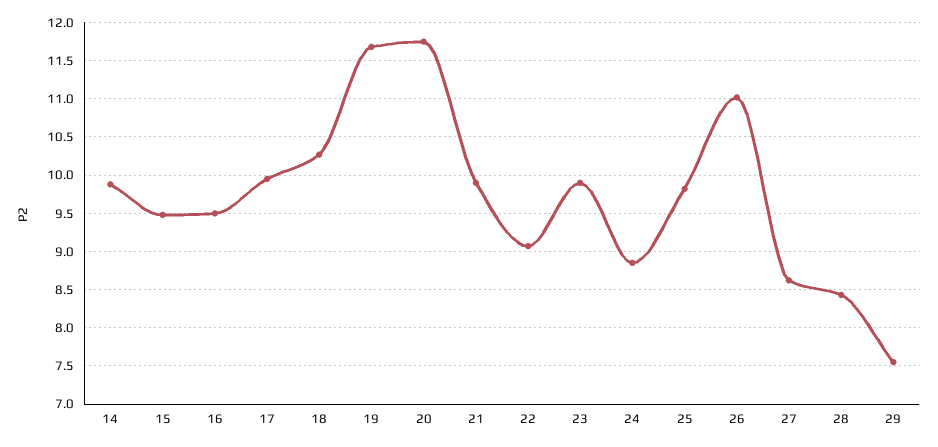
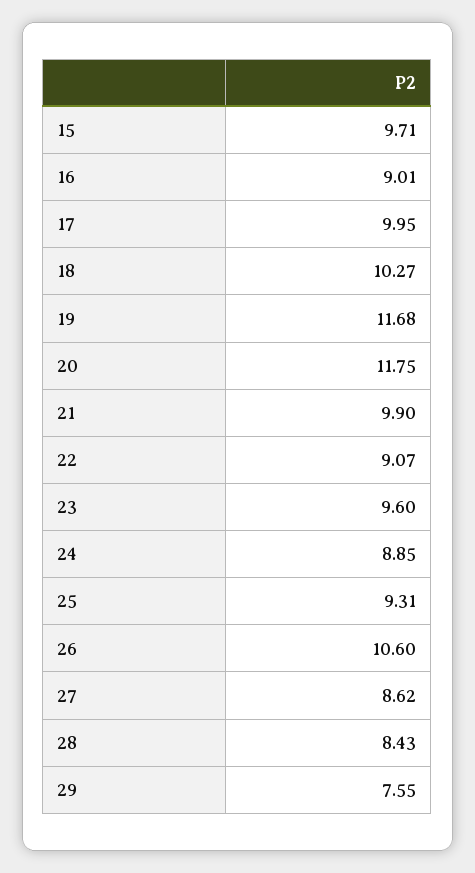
  {
-   "14": 9.9,
-   "15": 9.5,
+   "15": 9.71,
-   "16": 9.5,
+   "16": 9.01,
    "17": 9.95,
    "18": 10.27,
    "19": 11.68,
    "20": 11.75,
    "21": 9.9,
    "22": 9.07,
-   "23": 9.9,
+   "23": 9.6,
    "24": 8.85,
-   "25": 9.8,
+   "25": 9.31,
-   "26": 11,
+   "26": 10.6,
    "27": 8.62,
    "28": 8.43,
    "29": 7.55
  }

